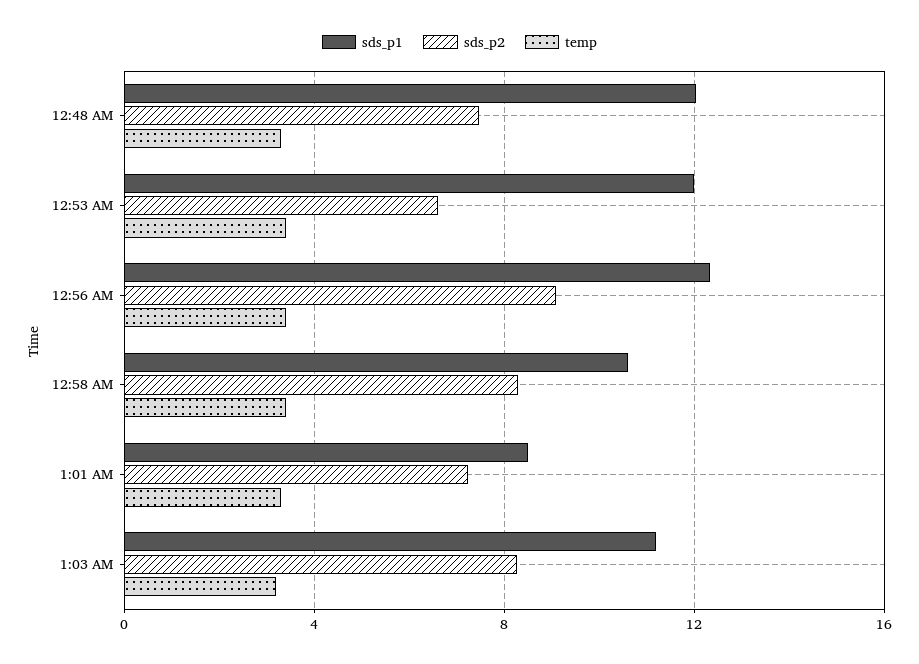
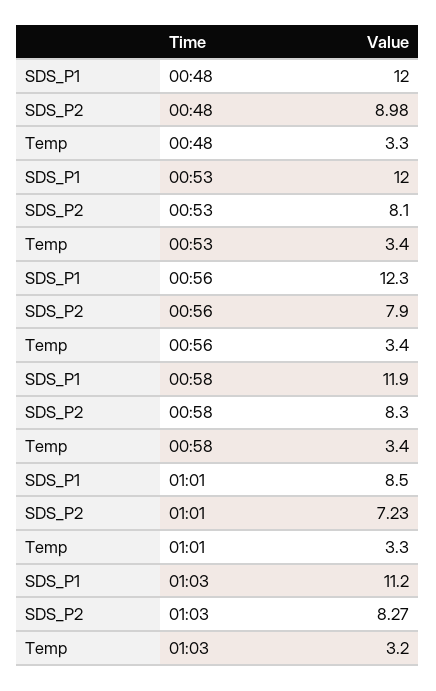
  {
    "sds_p1": {
      "12:48 AM": 12,
      "12:53 AM": 12,
      "12:56 AM": 12.3,
-     "12:58 AM": 10.5,
+     "12:58 AM": 11.9,
      "1:01 AM": 8.5,
      "1:03 AM": 11.2
    },
    "sds_p2": {
-     "12:48 AM": 7.5,
+     "12:48 AM": 8.98,
-     "12:53 AM": 6.5,
+     "12:53 AM": 8.1,
-     "12:56 AM": 9,
+     "12:56 AM": 7.9,
      "12:58 AM": 8.3,
      "1:01 AM": 7.23,
      "1:03 AM": 8.27
    },
    "temp": {
      "12:48 AM": 3.3,
      "12:53 AM": 3.4,
      "12:56 AM": 3.4,
      "12:58 AM": 3.4,
      "1:01 AM": 3.3,
      "1:03 AM": 3.2
    }
  }

